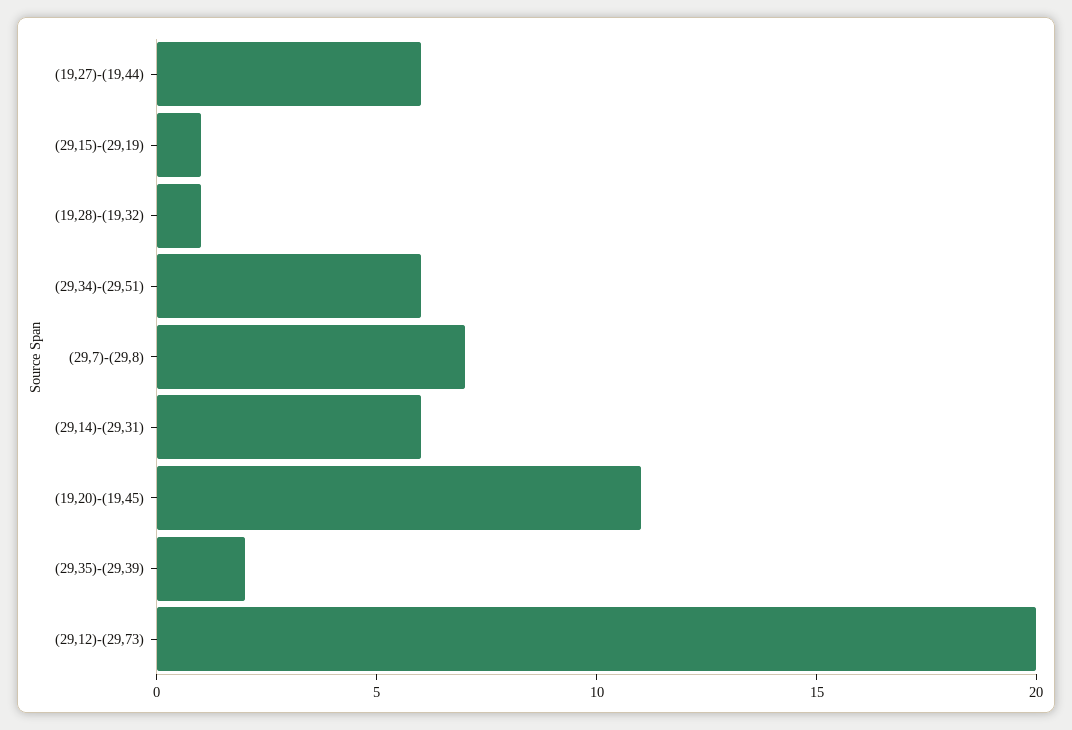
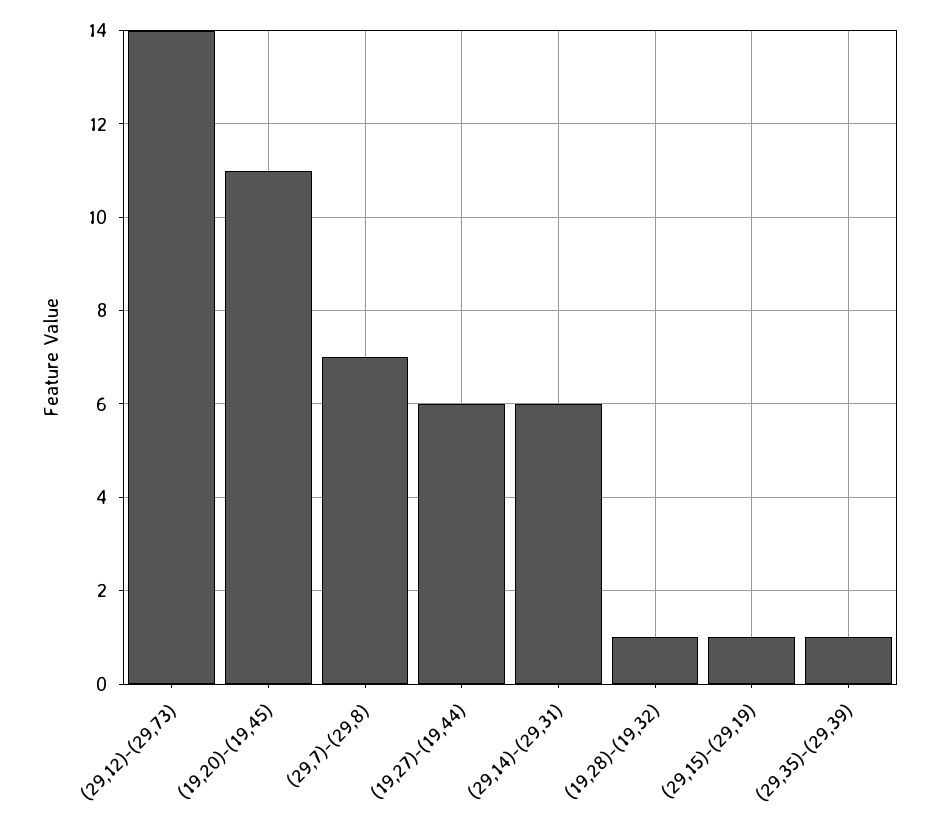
  {
    "(19,27)-(19,44)": 6,
    "(29,15)-(29,19)": 1,
    "(19,28)-(19,32)": 1,
-   "(29,34)-(29,51)": 6,
    "(29,7)-(29,8)": 7,
    "(29,14)-(29,31)": 6,
    "(19,20)-(19,45)": 11,
-   "(29,35)-(29,39)": 2,
+   "(29,35)-(29,39)": 1,
-   "(29,12)-(29,73)": 20
+   "(29,12)-(29,73)": 14
  }

